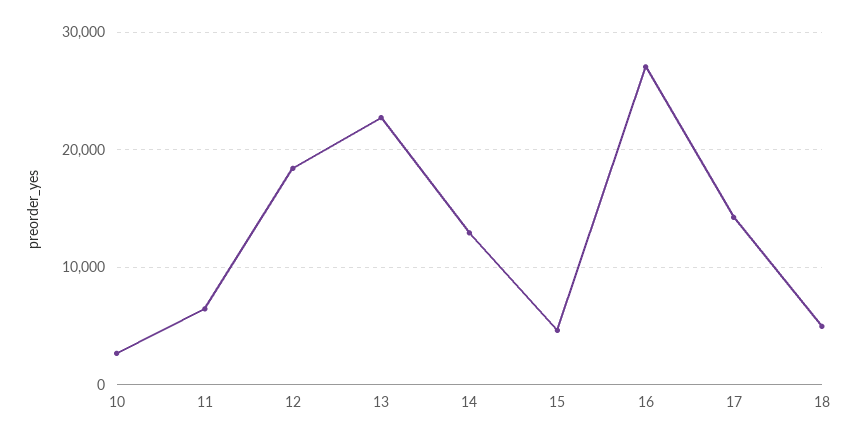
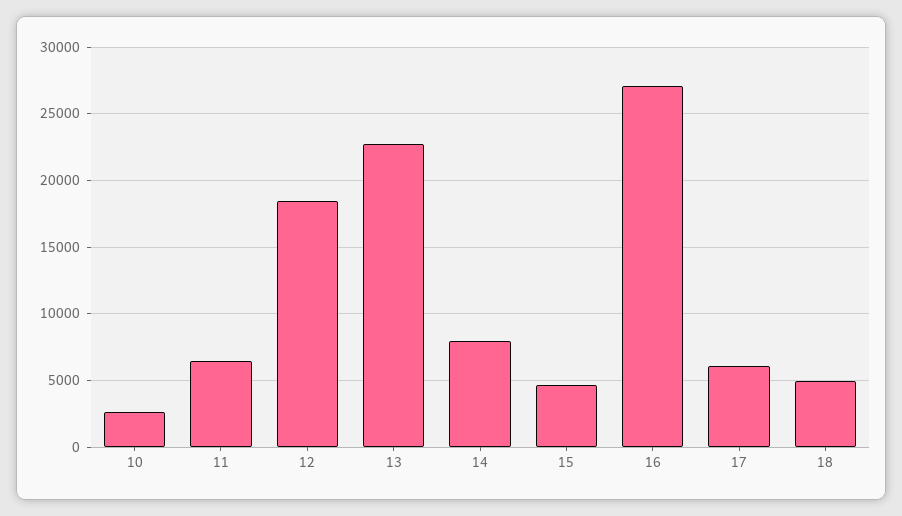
  {
    "10": 2500,
    "11": 6500,
    "12": 18500,
    "13": 22500,
-   "14": 13000,
+   "14": 8000,
    "15": 4500,
    "16": 27000,
-   "17": 14000,
+   "17": 6000,
    "18": 5000
  }

